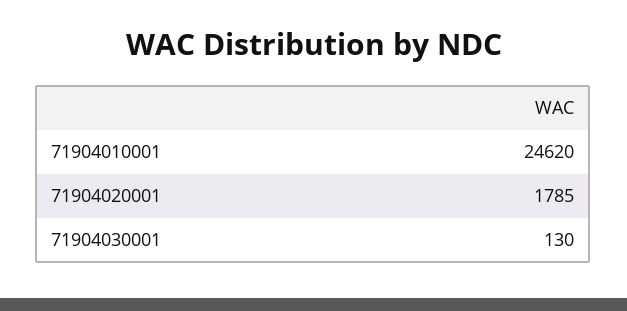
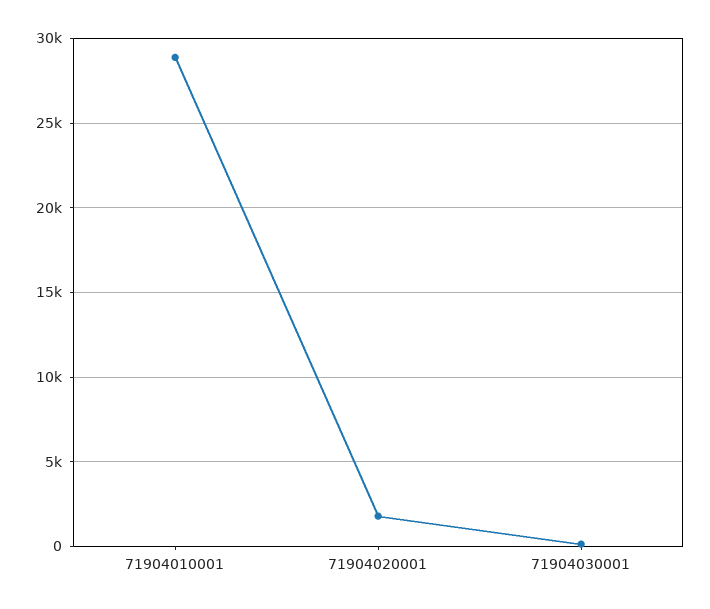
  {
-   "71904010001": 24620,
+   "71904010001": 29000,
    "71904020001": 1785,
    "71904030001": 130
  }

